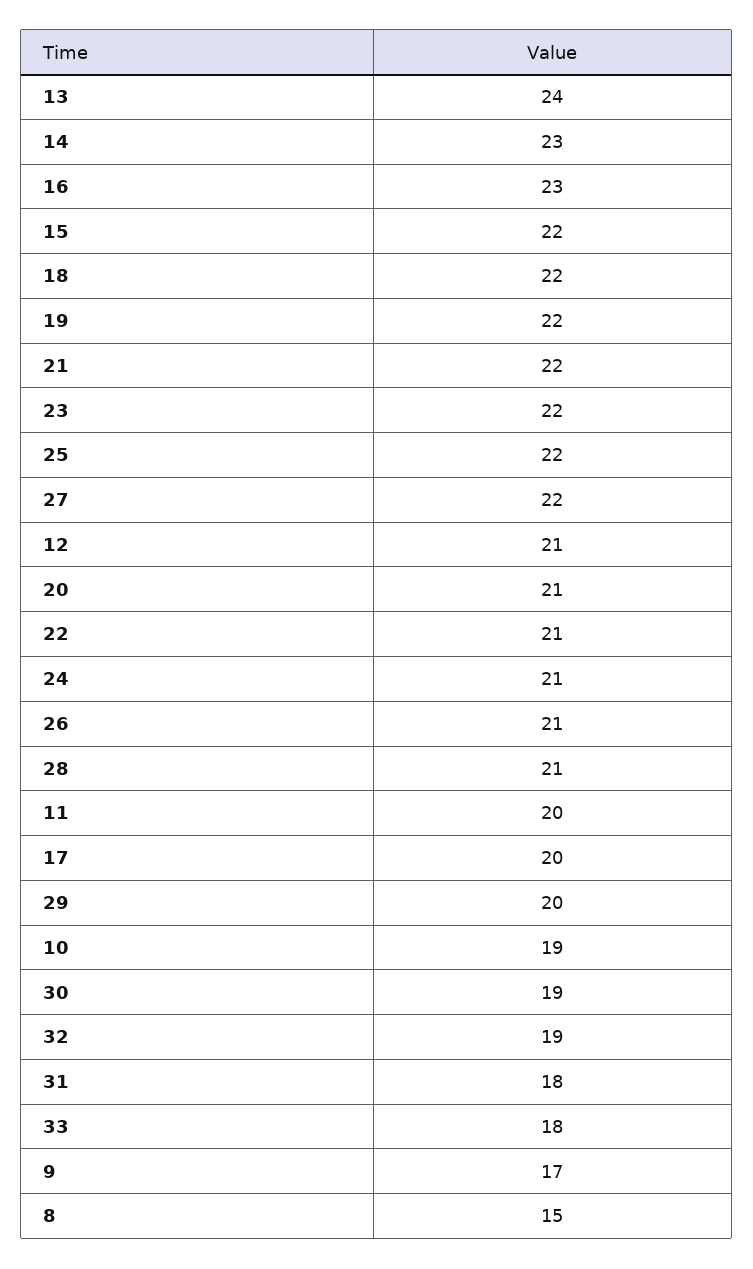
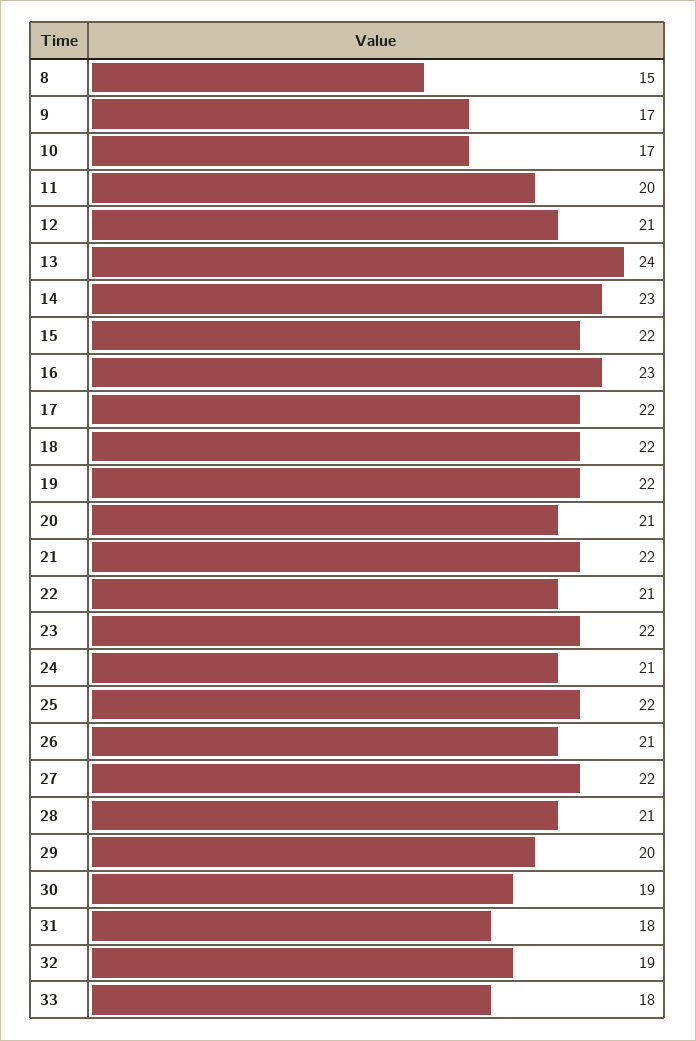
  {
    "13": 24,
    "14": 23,
    "16": 23,
    "15": 22,
    "18": 22,
    "19": 22,
    "21": 22,
    "23": 22,
    "25": 22,
    "27": 22,
    "12": 21,
    "20": 21,
    "22": 21,
    "24": 21,
    "26": 21,
    "28": 21,
    "11": 20,
-   "17": 20,
+   "17": 22,
    "29": 20,
-   "10": 19,
+   "10": 17,
    "30": 19,
    "32": 19,
    "31": 18,
    "33": 18,
    "9": 17,
    "8": 15
  }

